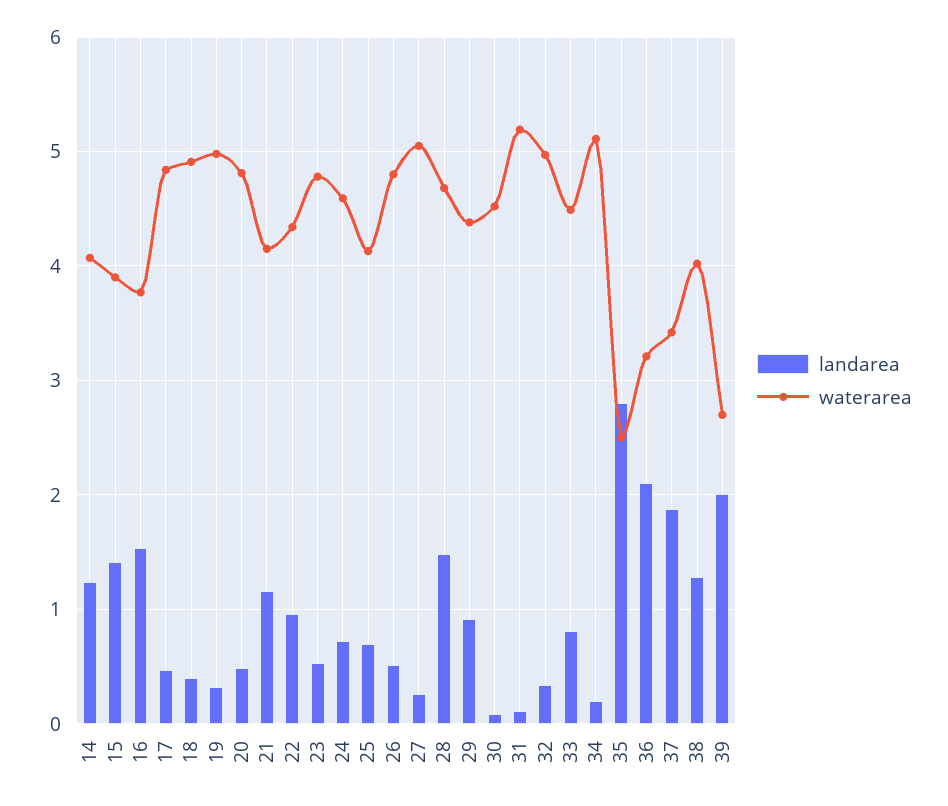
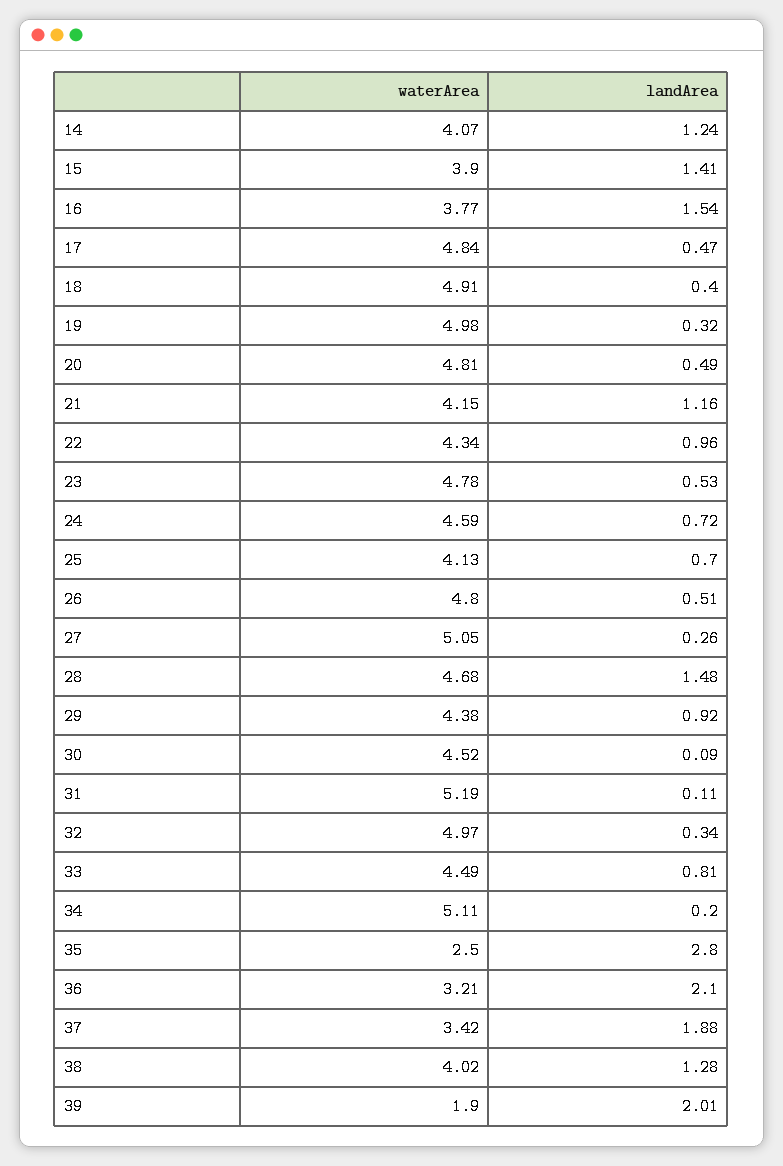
  {
    "landarea": {
      "14": 1.24,
      "15": 1.41,
      "16": 1.54,
      "17": 0.47,
      "18": 0.4,
      "19": 0.32,
      "20": 0.49,
      "21": 1.16,
      "22": 0.96,
      "23": 0.53,
      "24": 0.72,
      "25": 0.7,
      "26": 0.51,
      "27": 0.26,
      "28": 1.48,
      "29": 0.92,
      "30": 0.09,
      "31": 0.11,
      "32": 0.34,
      "33": 0.81,
      "34": 0.2,
      "35": 2.8,
      "36": 2.1,
      "37": 1.88,
      "38": 1.28,
      "39": 2.01
    },
    "waterarea": {
      "14": 4.07,
      "15": 3.9,
      "16": 3.77,
      "17": 4.84,
      "18": 4.91,
      "19": 4.98,
      "20": 4.81,
      "21": 4.15,
      "22": 4.34,
      "23": 4.78,
      "24": 4.59,
      "25": 4.13,
      "26": 4.8,
      "27": 5.05,
      "28": 4.68,
      "29": 4.38,
      "30": 4.52,
      "31": 5.19,
      "32": 4.97,
      "33": 4.49,
      "34": 5.11,
      "35": 2.5,
      "36": 3.21,
      "37": 3.42,
      "38": 4.02,
-     "39": 2.7
+     "39": 1.9
    }
  }

